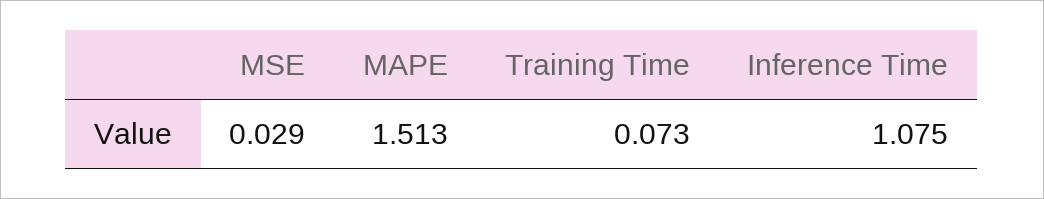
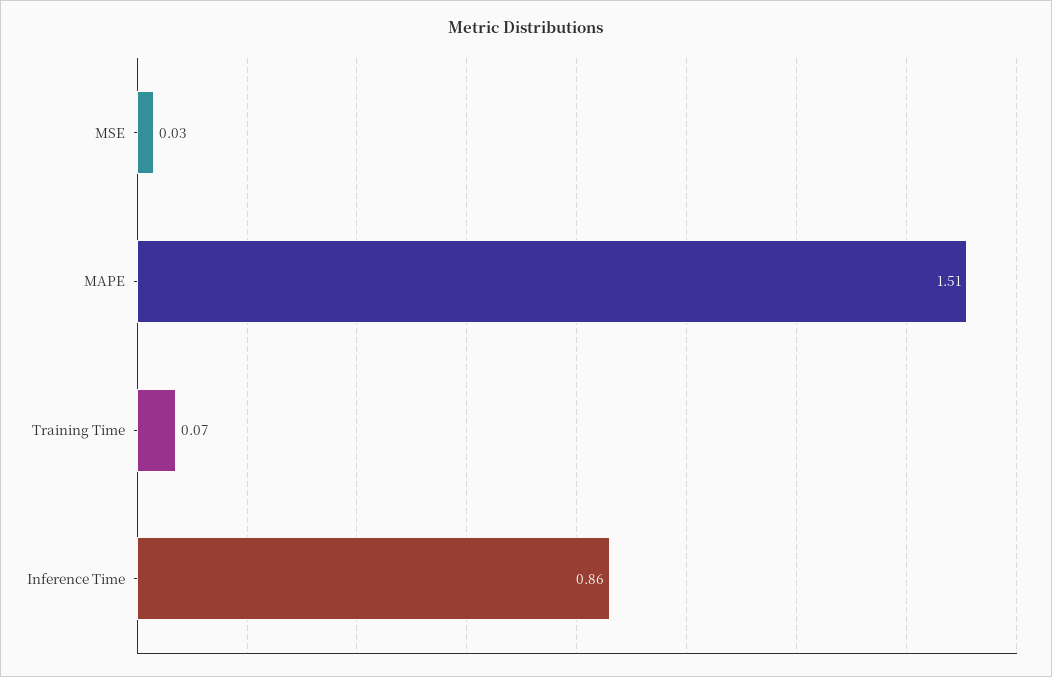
  {
    "MSE": 0.029,
    "MAPE": 1.513,
    "Training Time": 0.073,
-   "Inference Time": 1.075
+   "Inference Time": 0.86
  }

